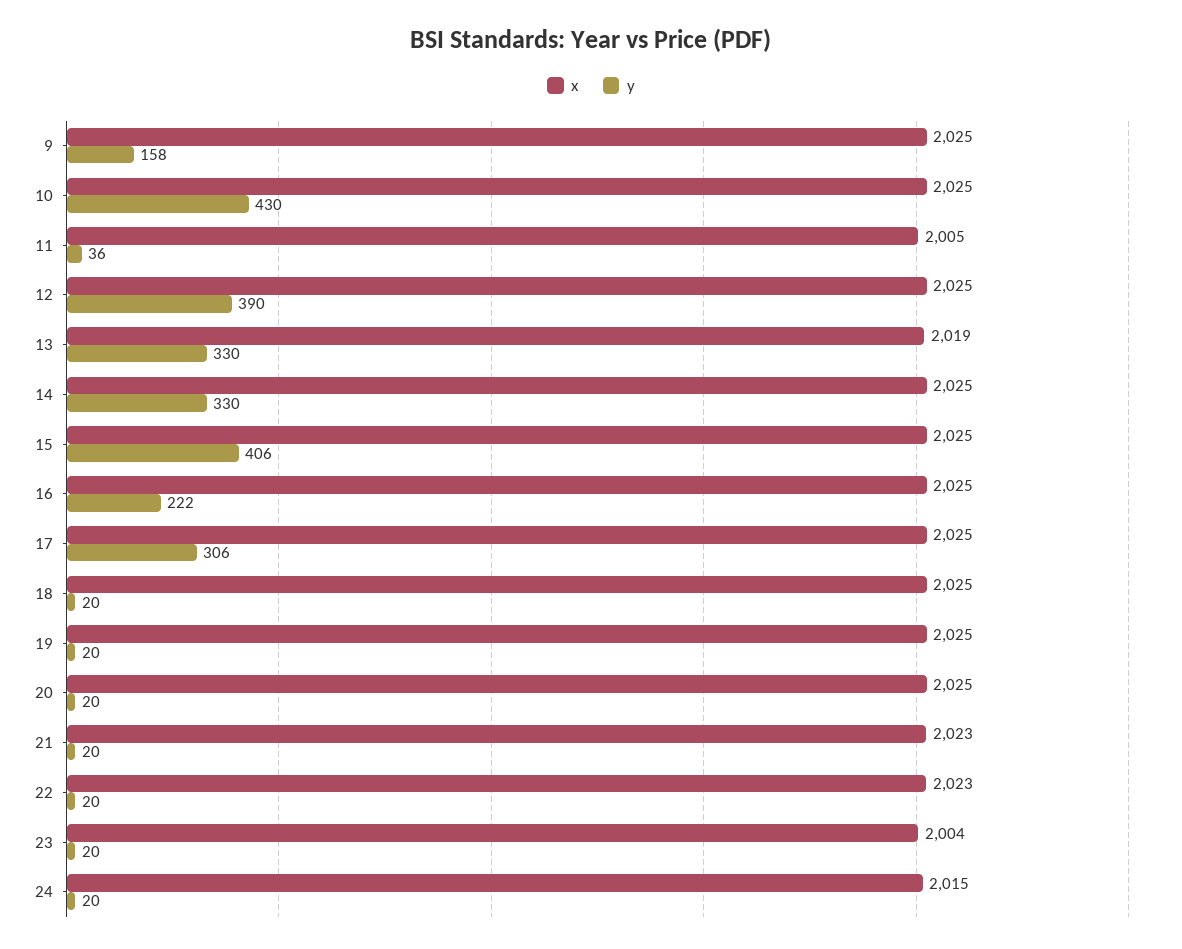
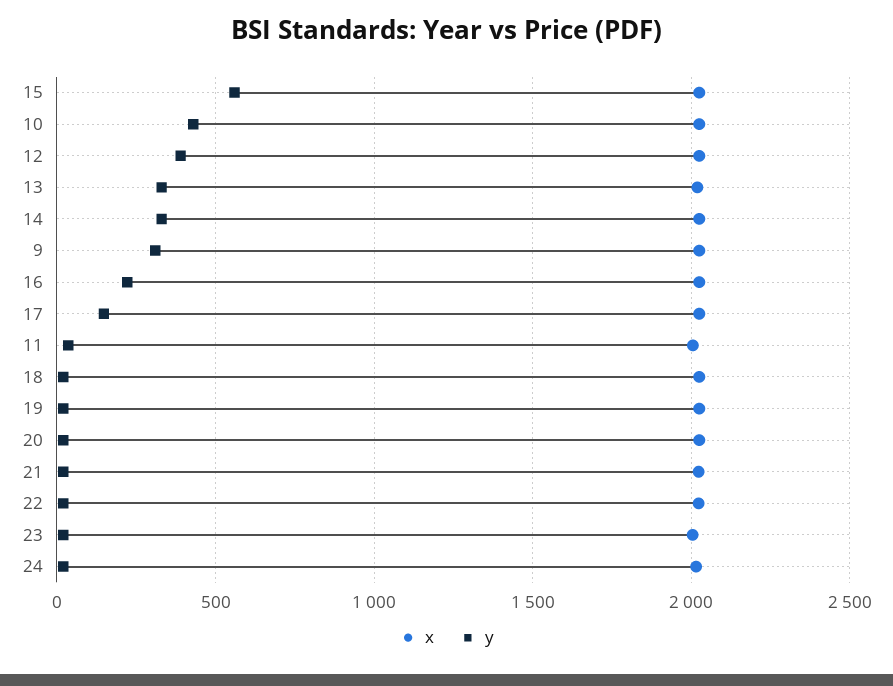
  {
    "x": {
      "9": 2025,
      "10": 2025,
      "11": 2005,
      "12": 2025,
      "13": 2019,
      "14": 2025,
      "15": 2025,
      "16": 2025,
      "17": 2025,
      "18": 2025,
      "19": 2025,
      "20": 2025,
      "21": 2023,
      "22": 2023,
      "23": 2004,
      "24": 2015
    },
    "y": {
-     "9": 158,
+     "9": 300,
      "10": 430,
      "11": 36,
      "12": 390,
      "13": 330,
      "14": 330,
-     "15": 406,
+     "15": 550,
      "16": 222,
-     "17": 306,
+     "17": 150,
      "18": 20,
      "19": 20,
      "20": 20,
      "21": 20,
      "22": 20,
      "23": 20,
      "24": 20
    }
  }

